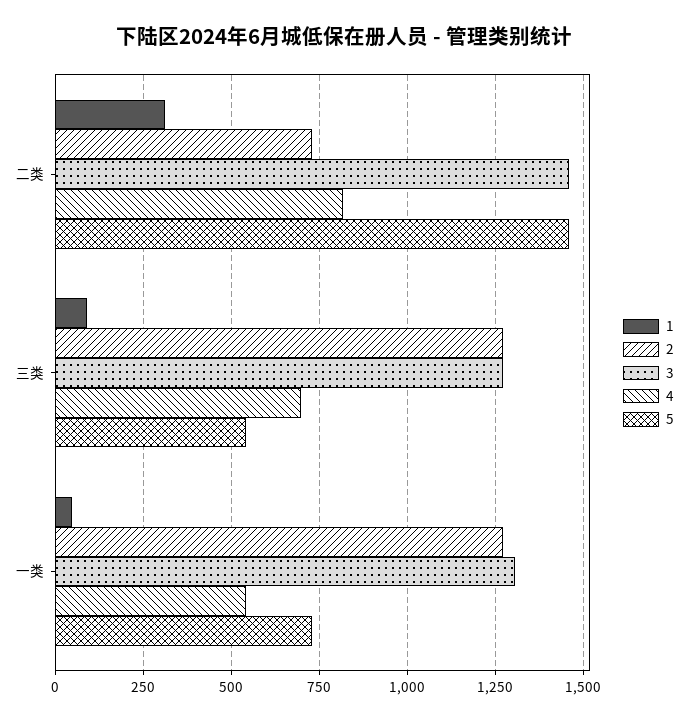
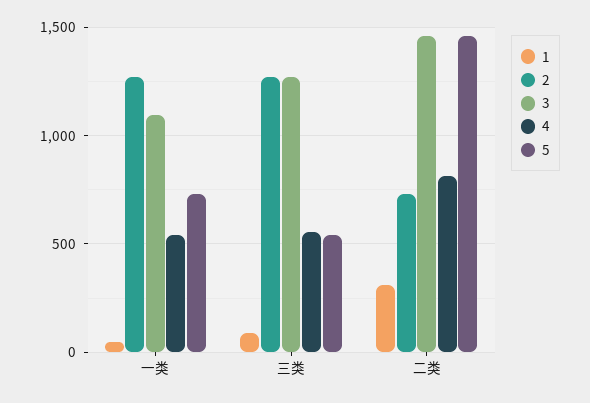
  {
    "1": {
      "二类": 300,
      "三类": 100,
      "一类": 50
    },
    "2": {
      "二类": 725,
      "三类": 1275,
      "一类": 1275
    },
    "3": {
      "二类": 1450,
      "三类": 1275,
-     "一类": 1300
+     "一类": 1100
    },
    "4": {
      "二类": 825,
-     "三类": 700,
+     "三类": 550,
      "一类": 550
    },
    "5": {
      "二类": 1450,
      "三类": 550,
      "一类": 725
    }
  }

